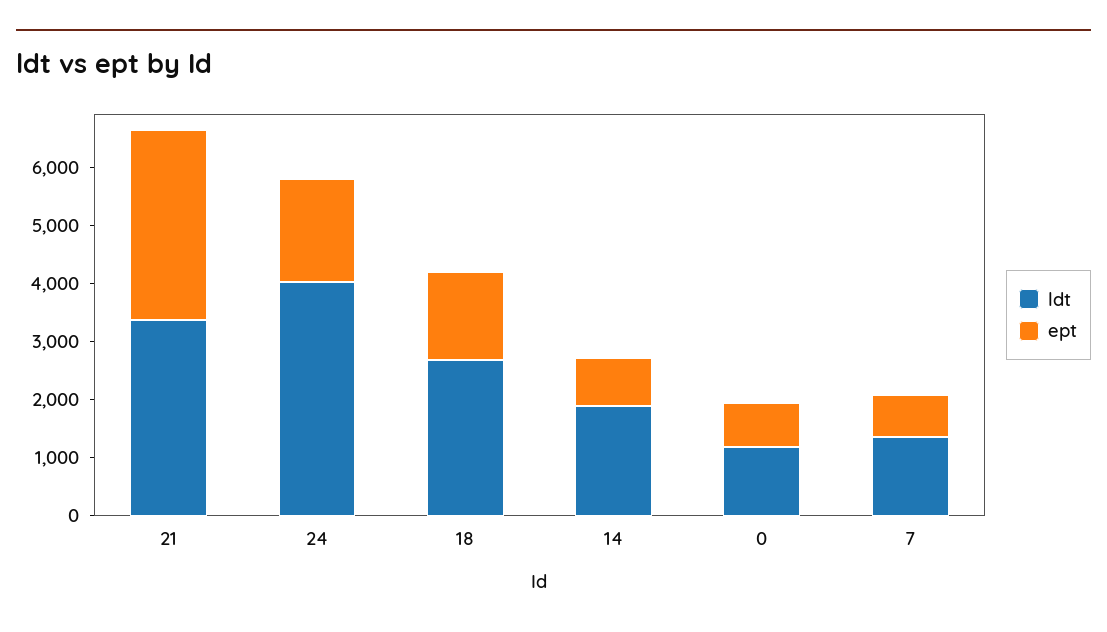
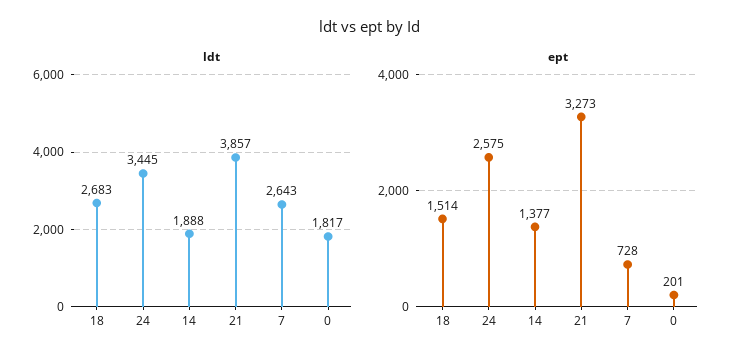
  {
    "ldt": {
-     "21": 3400,
+     "21": 3857,
-     "24": 4000,
+     "24": 3445,
      "18": 2683,
      "14": 1888,
-     "0": 1200,
+     "0": 1817,
-     "7": 1400
+     "7": 2643
    },
    "ept": {
      "21": 3273,
-     "24": 1800,
+     "24": 2575,
      "18": 1514,
-     "14": 800,
+     "14": 1377,
-     "0": 800,
+     "0": 201,
      "7": 728
    }
  }

